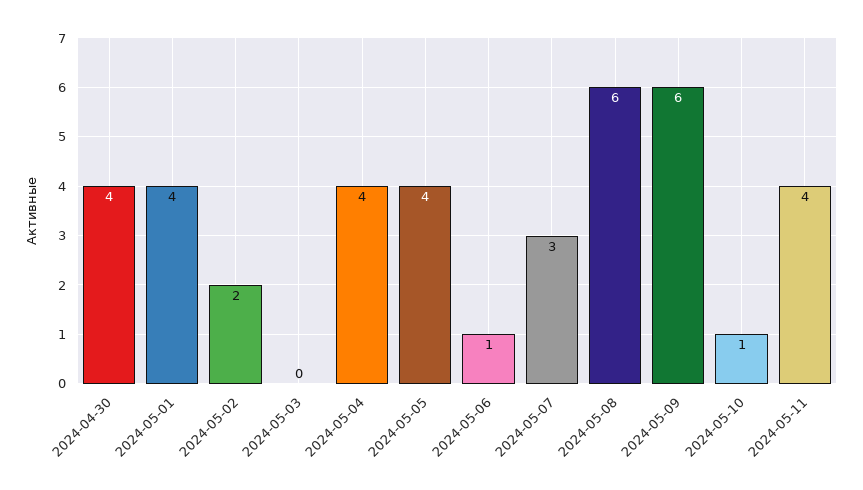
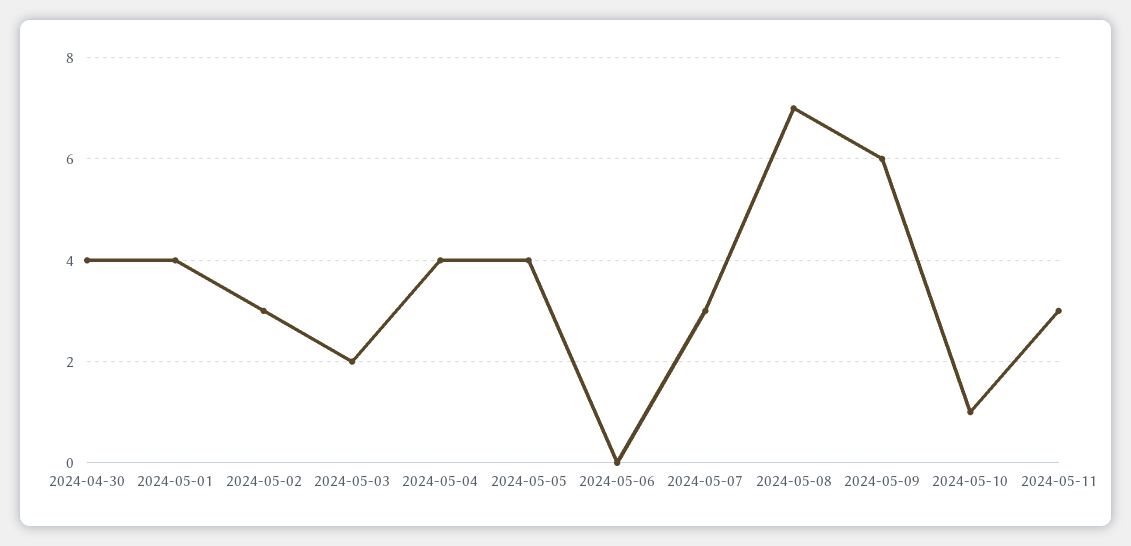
  {
    "2024-04-30": 4,
    "2024-05-01": 4,
-   "2024-05-02": 2,
+   "2024-05-02": 3,
-   "2024-05-03": 0,
+   "2024-05-03": 2,
    "2024-05-04": 4,
    "2024-05-05": 4,
-   "2024-05-06": 1,
+   "2024-05-06": 0,
    "2024-05-07": 3,
-   "2024-05-08": 6,
+   "2024-05-08": 7,
    "2024-05-09": 6,
    "2024-05-10": 1,
-   "2024-05-11": 4
+   "2024-05-11": 3
  }

